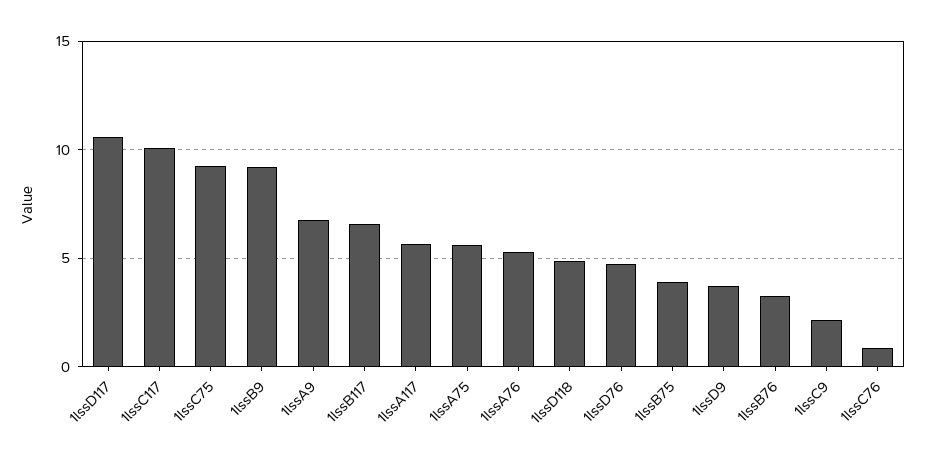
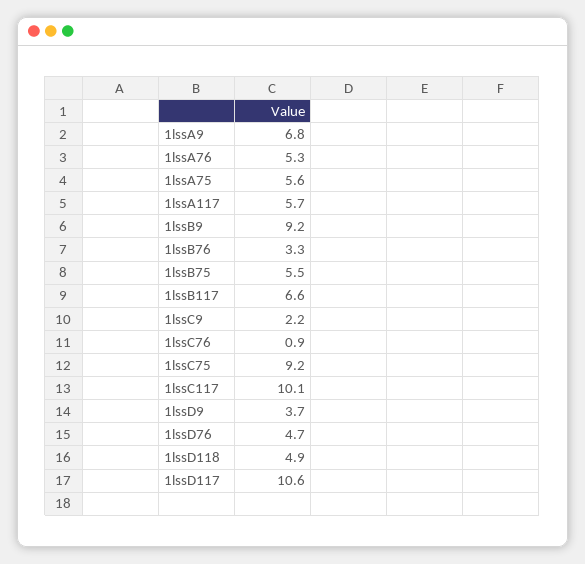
  {
    "1lssD117": 10.6,
    "1lssC117": 10.1,
    "1lssC75": 9.2,
    "1lssB9": 9.2,
    "1lssA9": 6.8,
    "1lssB117": 6.6,
    "1lssA117": 5.7,
    "1lssA75": 5.6,
    "1lssA76": 5.3,
    "1lssD118": 4.9,
    "1lssD76": 4.7,
-   "1lssB75": 4,
+   "1lssB75": 5.5,
    "1lssD9": 3.7,
    "1lssB76": 3.3,
    "1lssC9": 2.2,
    "1lssC76": 0.9
  }

